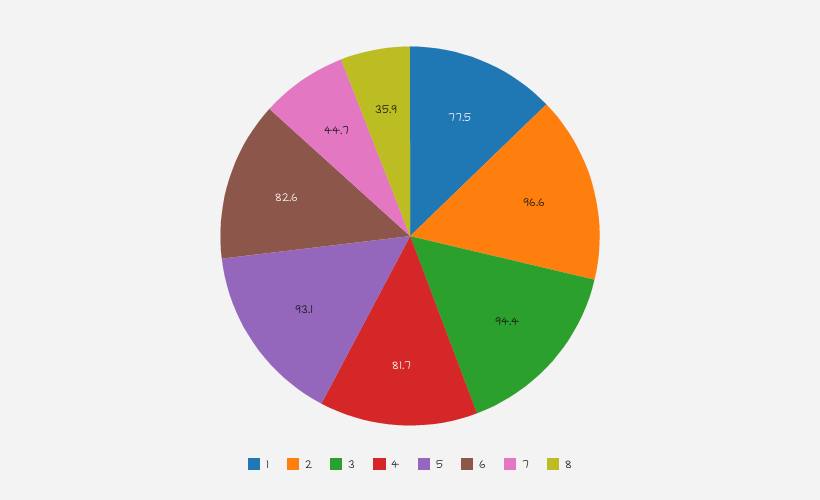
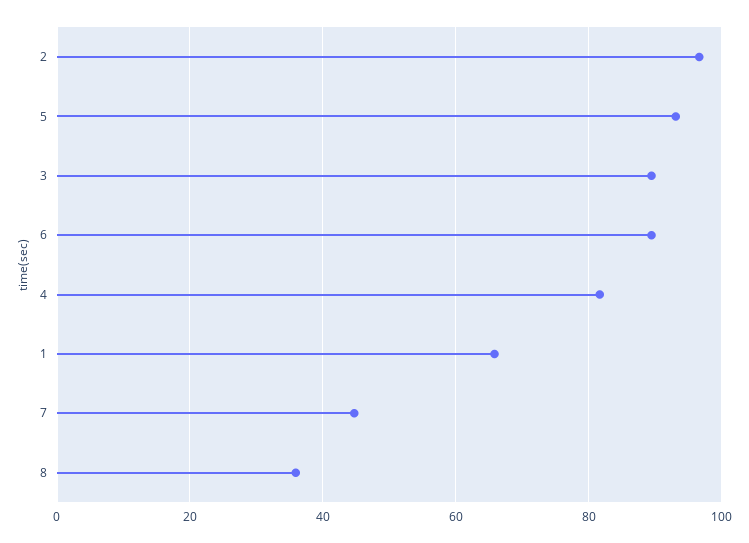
  {
-   "1": 77.5,
+   "1": 66,
    "2": 96.6,
-   "3": 94.4,
+   "3": 90,
    "4": 81.7,
    "5": 93.1,
-   "6": 82.6,
+   "6": 90,
    "7": 44.7,
    "8": 35.9
  }

